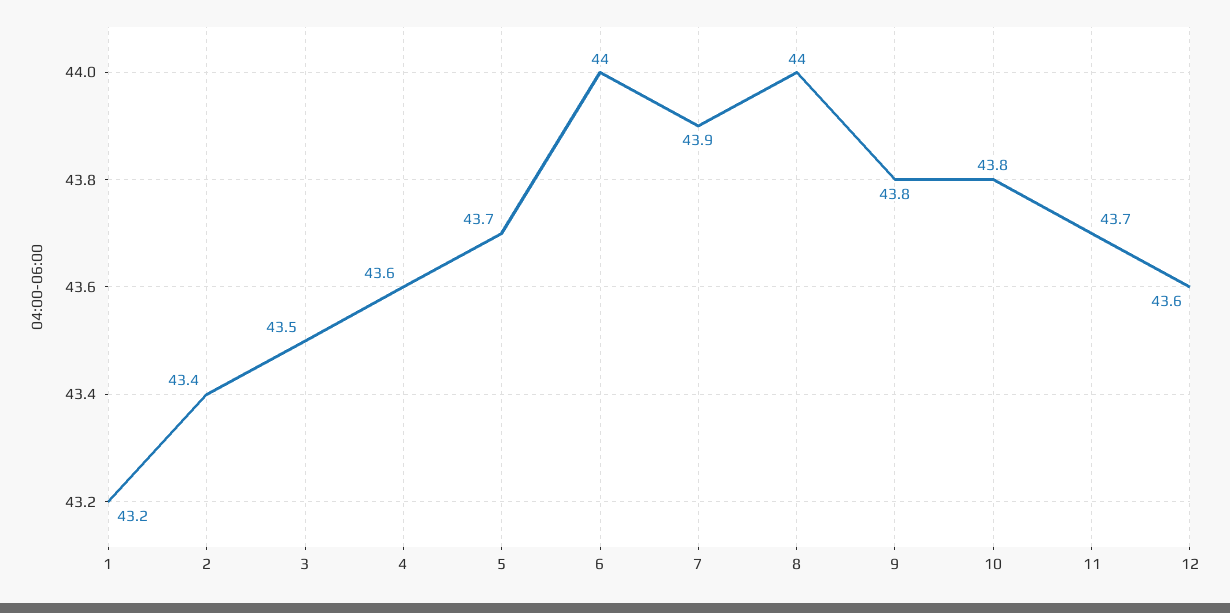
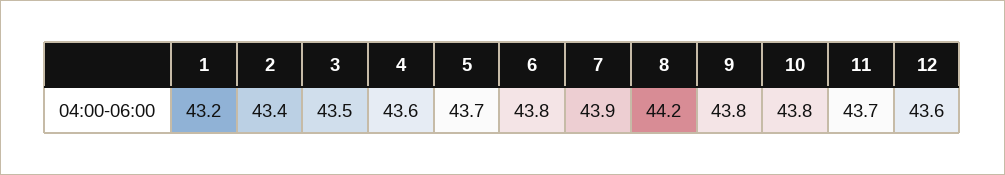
  {
    "1": 43.2,
    "2": 43.4,
    "3": 43.5,
    "4": 43.6,
    "5": 43.7,
-   "6": 44,
+   "6": 43.8,
    "7": 43.9,
-   "8": 44,
+   "8": 44.2,
    "9": 43.8,
    "10": 43.8,
    "11": 43.7,
    "12": 43.6
  }

